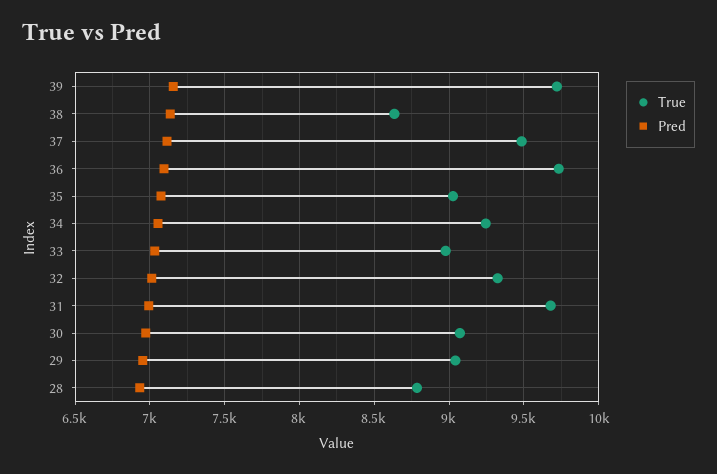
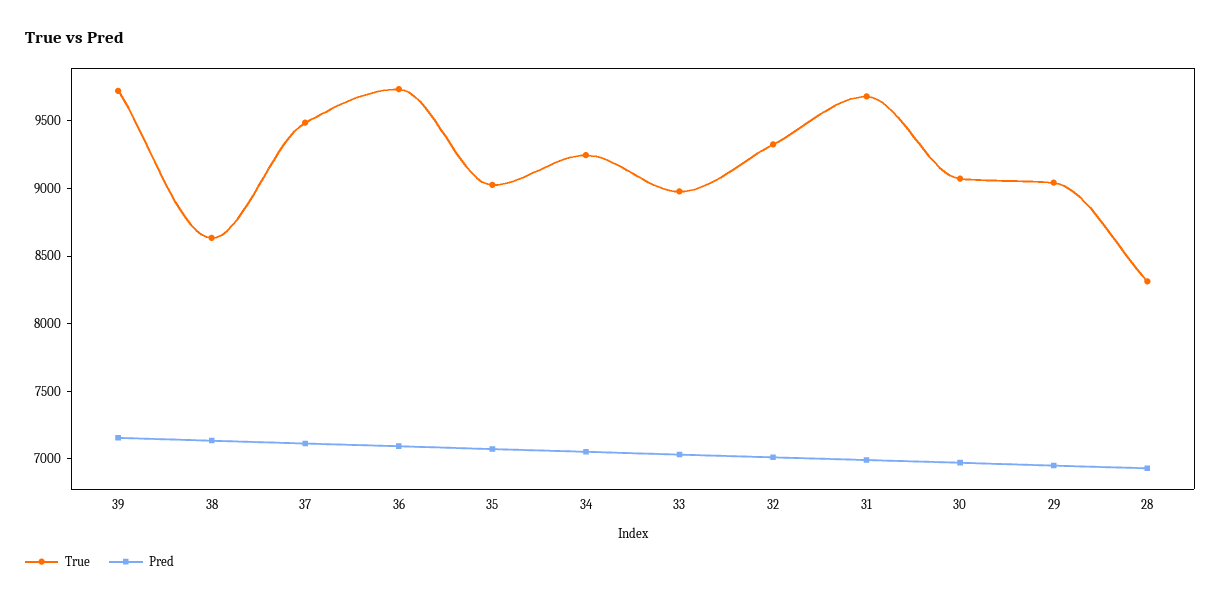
  {
    "True": {
      "39": 9700,
      "38": 8650,
      "37": 9500,
      "36": 9750,
      "35": 9050,
      "34": 9250,
      "33": 9000,
      "32": 9350,
      "31": 9700,
      "30": 9050,
      "29": 9050,
-     "28": 8800
+     "28": 8300
    },
    "Pred": {
      "39": 7150,
      "38": 7150,
      "37": 7100,
      "36": 7100,
      "35": 7050,
      "34": 7050,
      "33": 7050,
      "32": 7000,
      "31": 7000,
      "30": 6950,
      "29": 6950,
      "28": 6950
    }
  }

